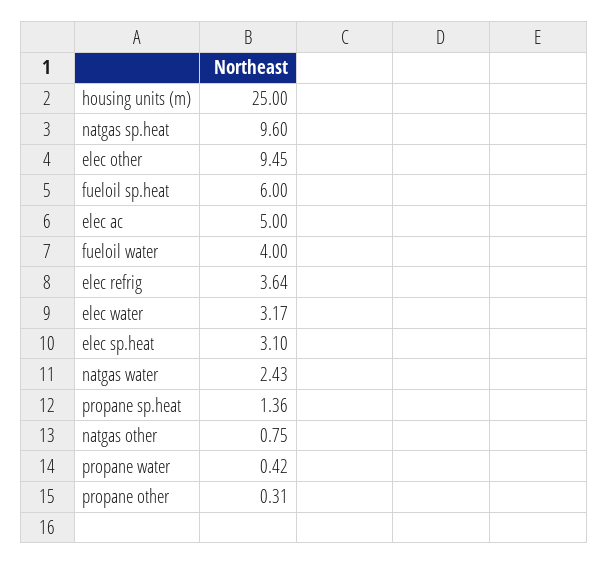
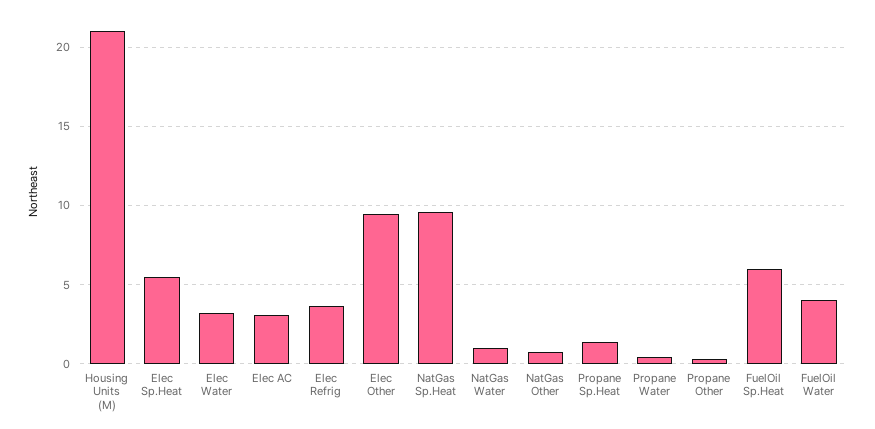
  {
-   "housing units (m)": 25,
+   "housing units (m)": 21,
    "natgas sp.heat": 9.6,
    "elec other": 9.45,
    "fueloil sp.heat": 6,
-   "elec ac": 5,
+   "elec ac": 3,
    "fueloil water": 4,
    "elec refrig": 3.64,
    "elec water": 3.17,
-   "elec sp.heat": 3.1,
+   "elec sp.heat": 5.5,
-   "natgas water": 2.43,
+   "natgas water": 1,
    "propane sp.heat": 1.36,
    "natgas other": 0.75,
    "propane water": 0.42,
    "propane other": 0.31
  }

